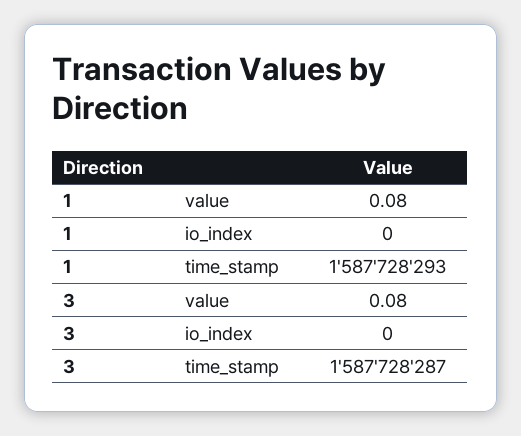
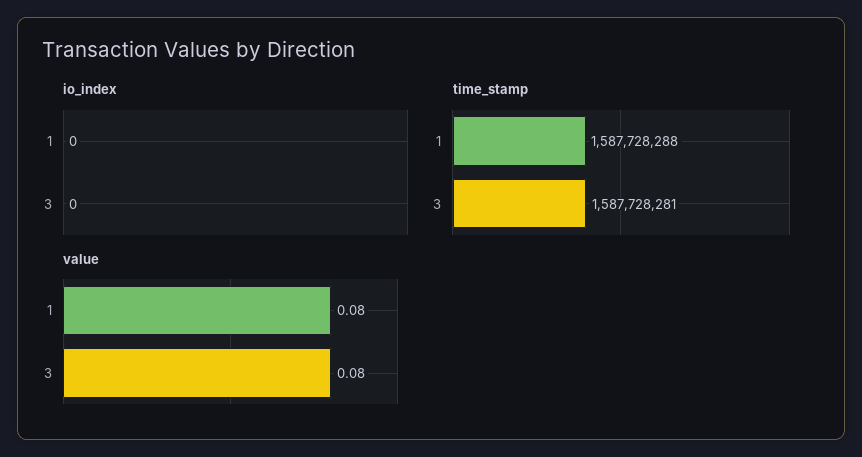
  {
    "value": {
      "1": 0.08,
      "3": 0.08
    },
    "io_index": {
      "1": 0,
      "3": 0
    },
    "time_stamp": {
-     "1": 1587728293,
+     "1": 1587728288,
-     "3": 1587728287
+     "3": 1587728281
    }
  }

